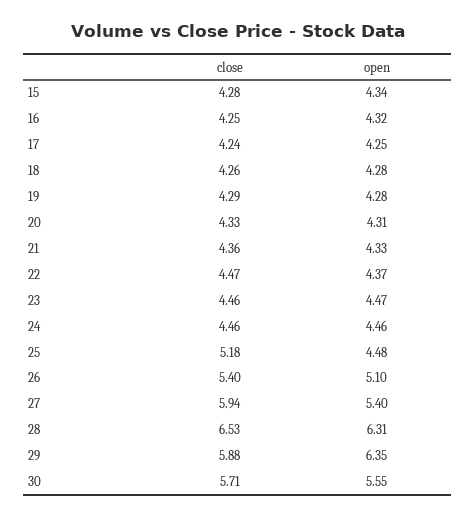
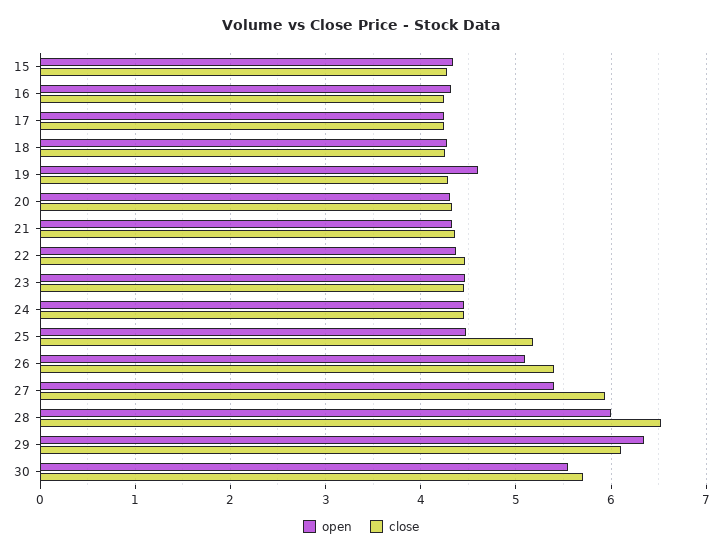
  {
    "close": {
      "15": 4.28,
      "16": 4.25,
      "17": 4.24,
      "18": 4.26,
      "19": 4.29,
      "20": 4.33,
      "21": 4.36,
      "22": 4.47,
      "23": 4.46,
      "24": 4.46,
      "25": 5.18,
      "26": 5.4,
      "27": 5.94,
      "28": 6.53,
-     "29": 5.88,
+     "29": 6.1,
      "30": 5.71
    },
    "open": {
      "15": 4.34,
      "16": 4.32,
      "17": 4.25,
      "18": 4.28,
-     "19": 4.28,
+     "19": 4.6,
      "20": 4.31,
      "21": 4.33,
      "22": 4.37,
      "23": 4.47,
      "24": 4.46,
      "25": 4.48,
      "26": 5.1,
      "27": 5.4,
-     "28": 6.31,
+     "28": 6,
      "29": 6.35,
      "30": 5.55
    }
  }

